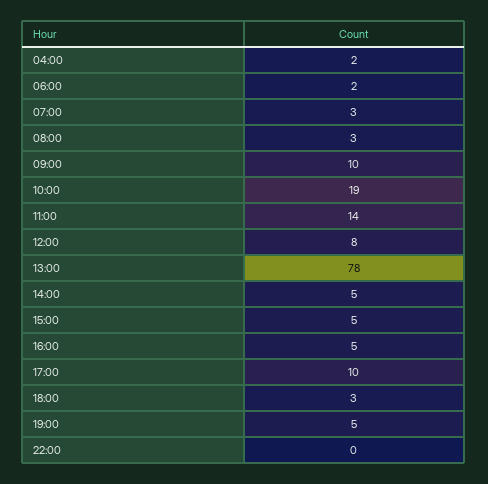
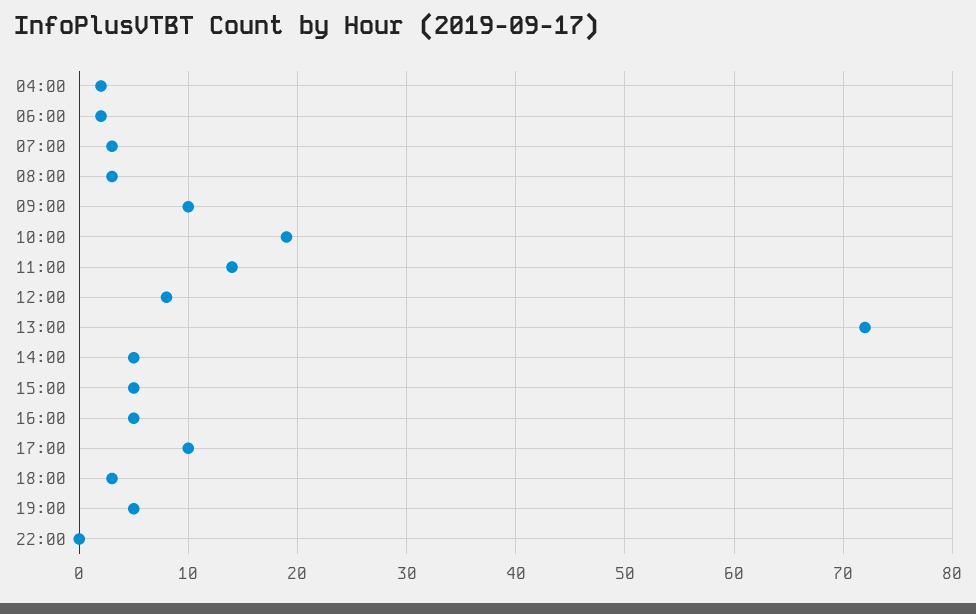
  {
    "04:00": 2,
    "06:00": 2,
    "07:00": 3,
    "08:00": 3,
    "09:00": 10,
    "10:00": 19,
    "11:00": 14,
    "12:00": 8,
-   "13:00": 78,
+   "13:00": 72,
    "14:00": 5,
    "15:00": 5,
    "16:00": 5,
    "17:00": 10,
    "18:00": 3,
    "19:00": 5,
    "22:00": 0
  }

